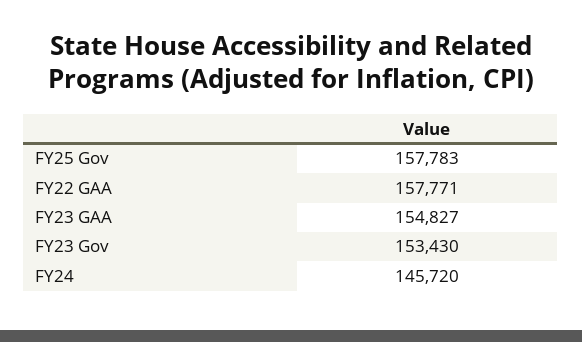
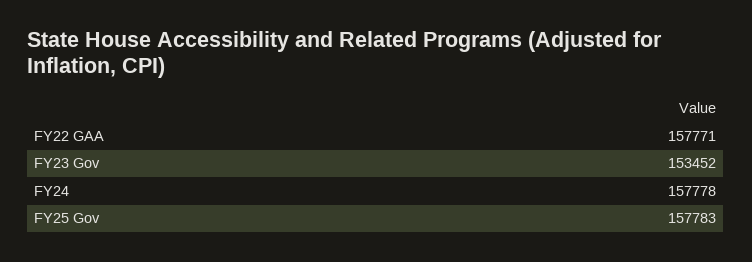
  {
    "FY25 Gov": 157783,
    "FY22 GAA": 157771,
-   "FY23 GAA": 154827,
-   "FY23 Gov": 153430,
+   "FY23 Gov": 153452,
-   "FY24": 145720
+   "FY24": 157778
  }

